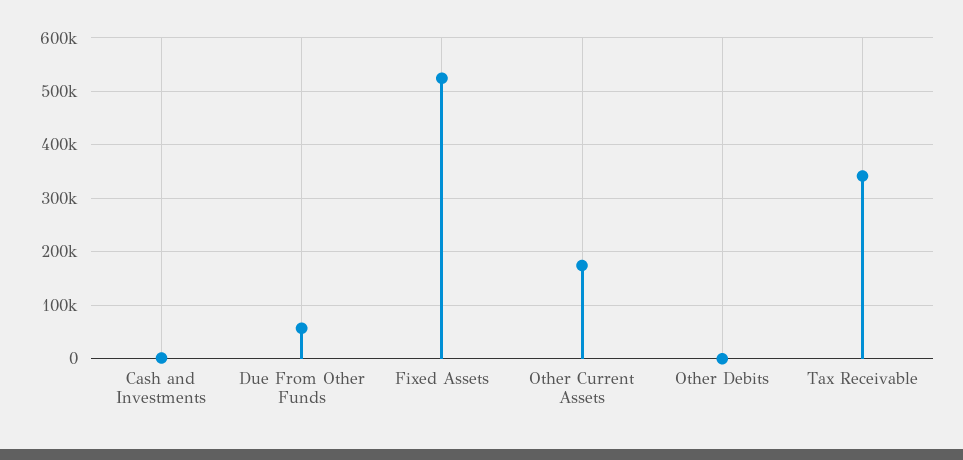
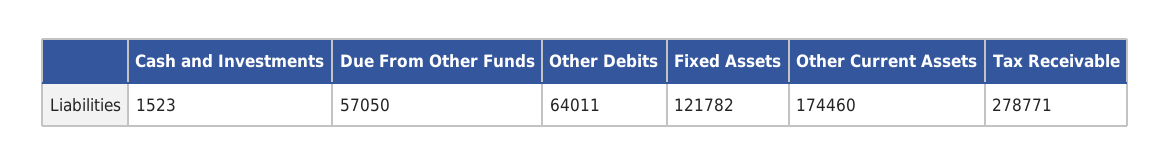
  {
    "Cash and Investments": 1523,
    "Due From Other Funds": 57050,
-   "Fixed Assets": 520000,
+   "Fixed Assets": 121782,
    "Other Current Assets": 174460,
-   "Other Debits": 0,
+   "Other Debits": 64011,
-   "Tax Receivable": 340000
+   "Tax Receivable": 278771
  }

